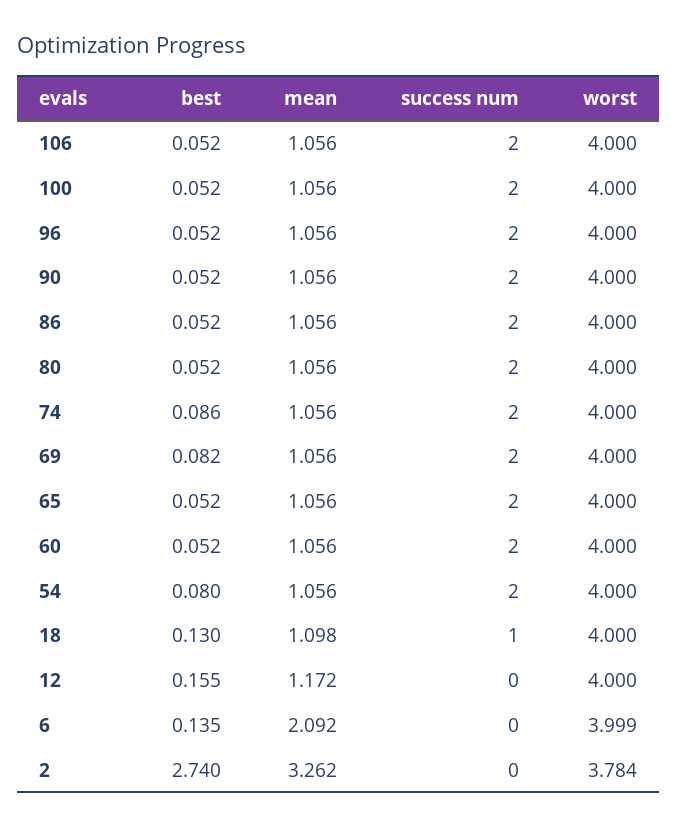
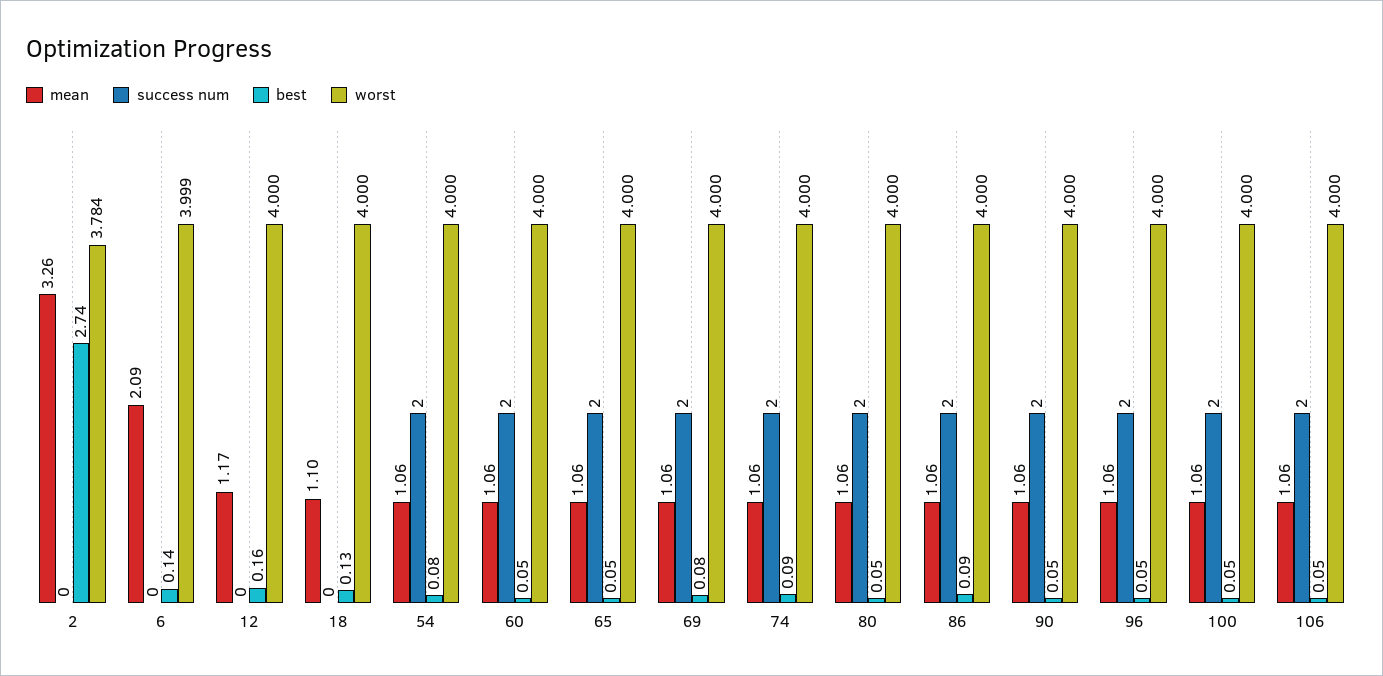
  {
    "best": {
      "106": 0.052,
      "100": 0.052,
      "96": 0.052,
      "90": 0.052,
-     "86": 0.052,
+     "86": 0.09,
      "80": 0.052,
      "74": 0.086,
      "69": 0.082,
      "65": 0.052,
      "60": 0.052,
      "54": 0.08,
      "18": 0.13,
      "12": 0.155,
      "6": 0.135,
      "2": 2.74
    },
    "mean": {
      "106": 1.056,
      "100": 1.056,
      "96": 1.056,
      "90": 1.056,
      "86": 1.056,
      "80": 1.056,
      "74": 1.056,
      "69": 1.056,
      "65": 1.056,
      "60": 1.056,
      "54": 1.056,
      "18": 1.098,
      "12": 1.172,
      "6": 2.092,
      "2": 3.262
    },
    "success num": {
      "106": 2,
      "100": 2,
      "96": 2,
      "90": 2,
      "86": 2,
      "80": 2,
      "74": 2,
      "69": 2,
      "65": 2,
      "60": 2,
      "54": 2,
-     "18": 1,
+     "18": 0,
      "12": 0,
      "6": 0,
      "2": 0
    },
    "worst": {
      "106": 4,
      "100": 4,
      "96": 4,
      "90": 4,
      "86": 4,
      "80": 4,
      "74": 4,
      "69": 4,
      "65": 4,
      "60": 4,
      "54": 4,
      "18": 4,
      "12": 4,
      "6": 3.999,
      "2": 3.784
    }
  }

